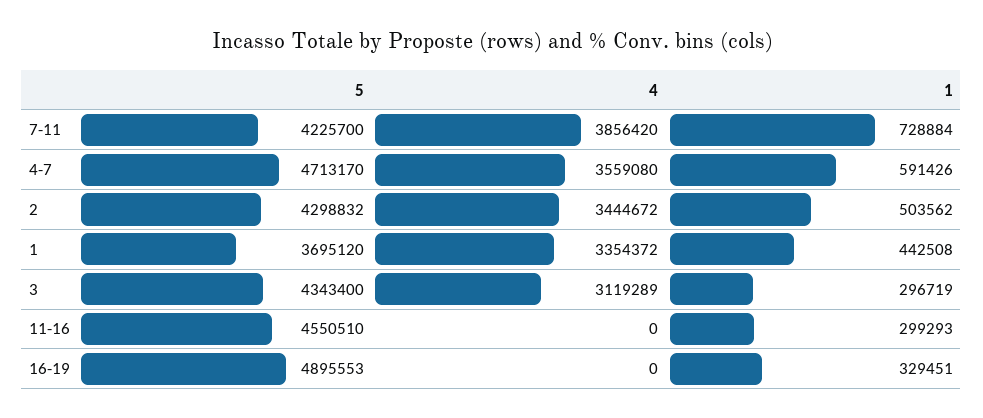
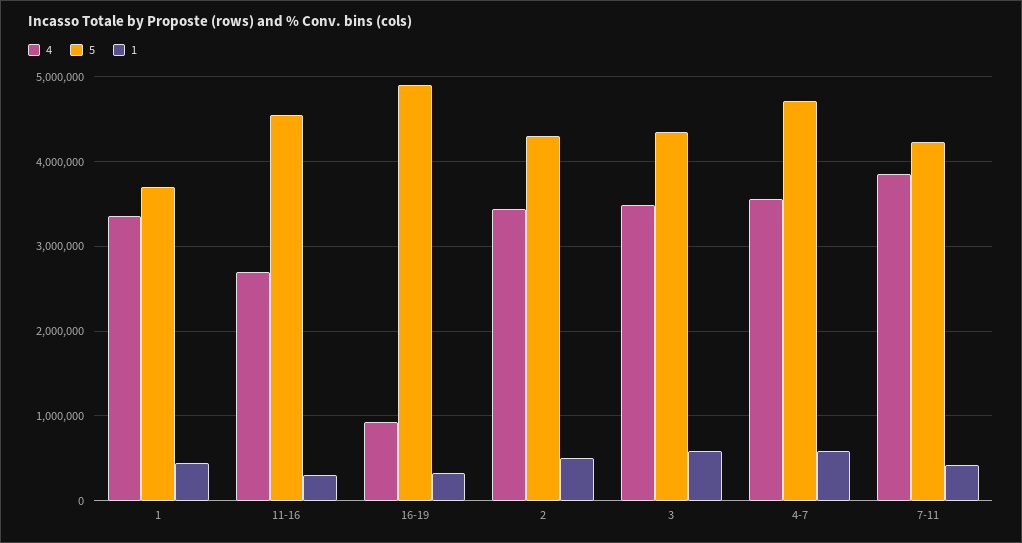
  {
    "5": {
      "7-11": 4225700,
      "4-7": 4713170,
      "2": 4298832,
      "1": 3695120,
      "3": 4343400,
      "11-16": 4550510,
      "16-19": 4895553
    },
    "4": {
      "7-11": 3856420,
      "4-7": 3559080,
      "2": 3444672,
      "1": 3354372,
-     "3": 3119289,
+     "3": 3500000,
-     "11-16": 0,
+     "11-16": 2700000,
-     "16-19": 0
+     "16-19": 900000
    },
    "1": {
-     "7-11": 728884,
+     "7-11": 400000,
      "4-7": 591426,
      "2": 503562,
      "1": 442508,
-     "3": 296719,
+     "3": 600000,
      "11-16": 299293,
      "16-19": 329451
    }
  }

